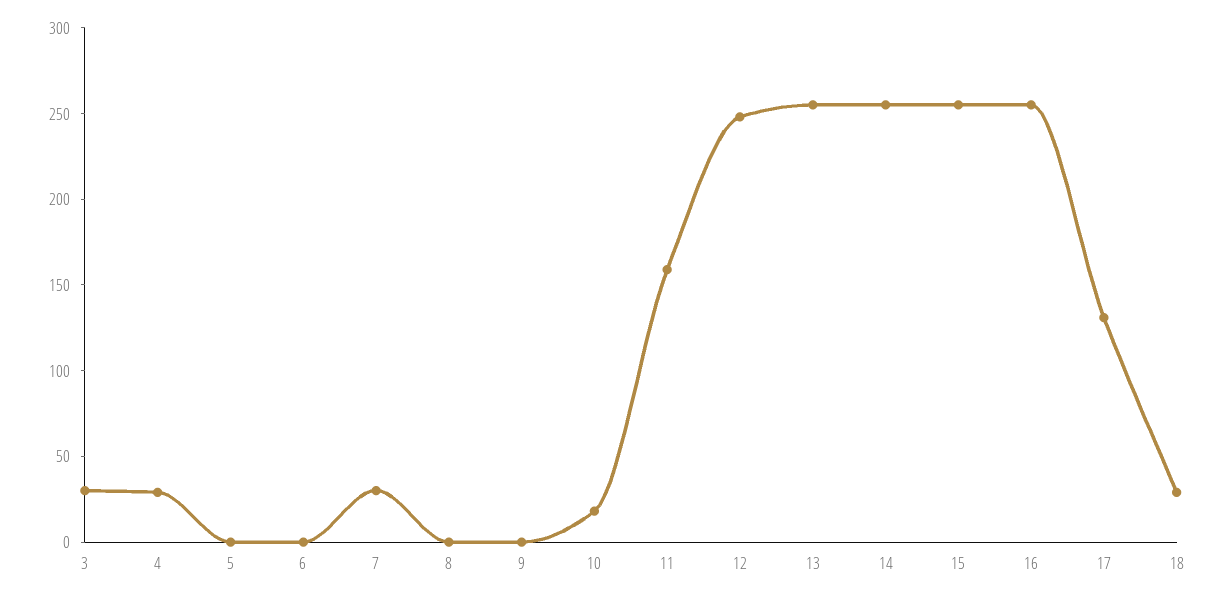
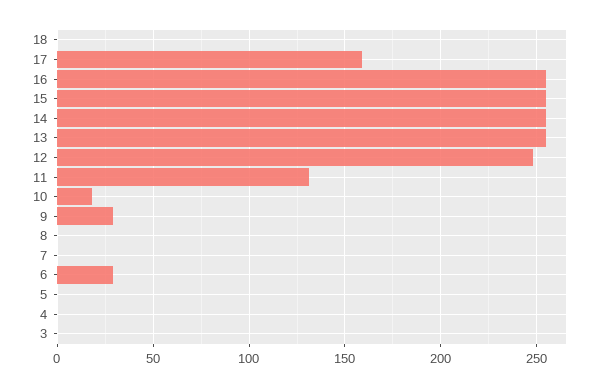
  {
-   "3": 30,
+   "3": 0,
-   "4": 30,
+   "4": 0,
    "5": 0,
-   "6": 0,
+   "6": 30,
-   "7": 30,
+   "7": 0,
    "8": 0,
-   "9": 0,
+   "9": 30,
    "10": 20,
-   "11": 160,
+   "11": 130,
    "12": 250,
    "13": 255,
    "14": 255,
    "15": 255,
    "16": 255,
-   "17": 130,
+   "17": 160,
-   "18": 30
+   "18": 0
  }

